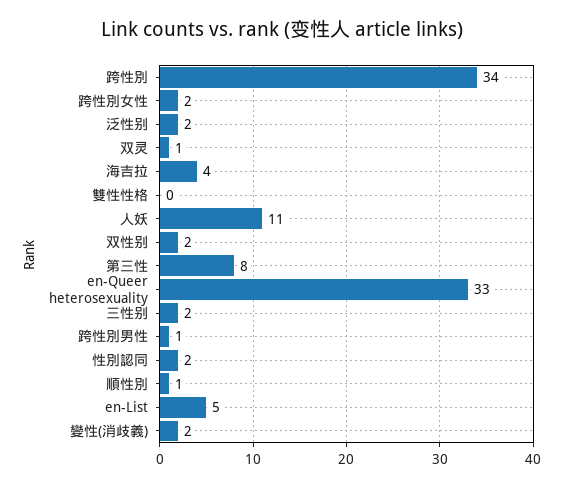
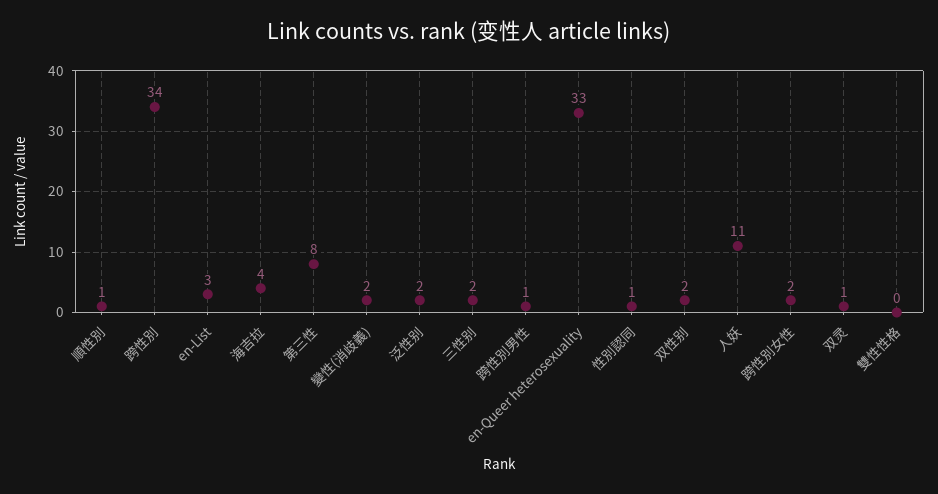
  {
    "跨性別": 34,
    "跨性別女性": 2,
    "泛性别": 2,
    "双灵": 1,
    "海吉拉": 4,
    "雙性性格": 0,
    "人妖": 11,
    "双性别": 2,
    "第三性": 8,
    "en-Queer heterosexuality": 33,
    "三性别": 2,
    "跨性別男性": 1,
-   "性別認同": 2,
+   "性別認同": 1,
    "順性別": 1,
-   "en-List": 5,
+   "en-List": 3,
    "變性(消歧義)": 2
  }

